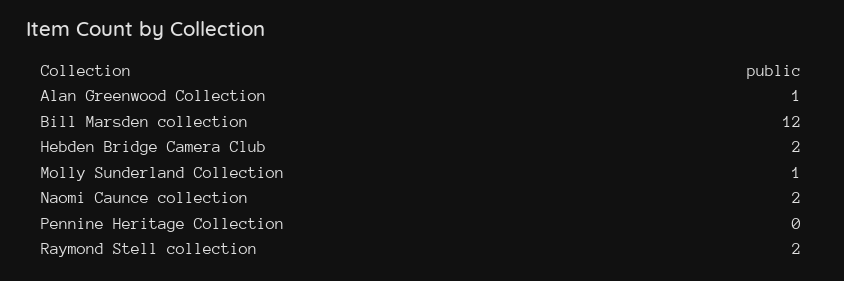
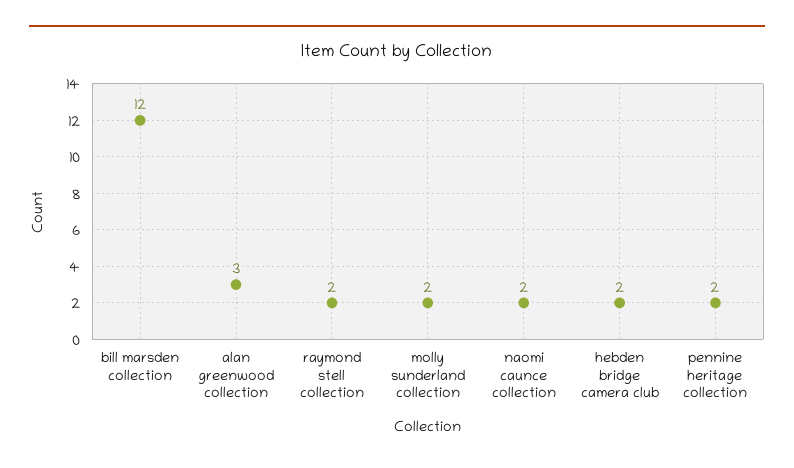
  {
-   "Alan Greenwood Collection": 1,
+   "Alan Greenwood Collection": 3,
    "Bill Marsden collection": 12,
    "Hebden Bridge Camera Club": 2,
-   "Molly Sunderland Collection": 1,
+   "Molly Sunderland Collection": 2,
    "Naomi Caunce collection": 2,
-   "Pennine Heritage Collection": 0,
+   "Pennine Heritage Collection": 2,
    "Raymond Stell collection": 2
  }

